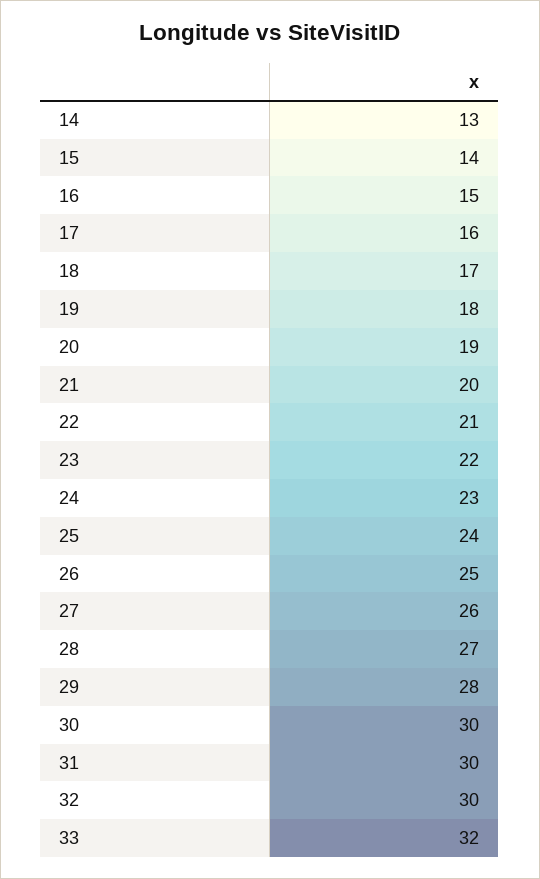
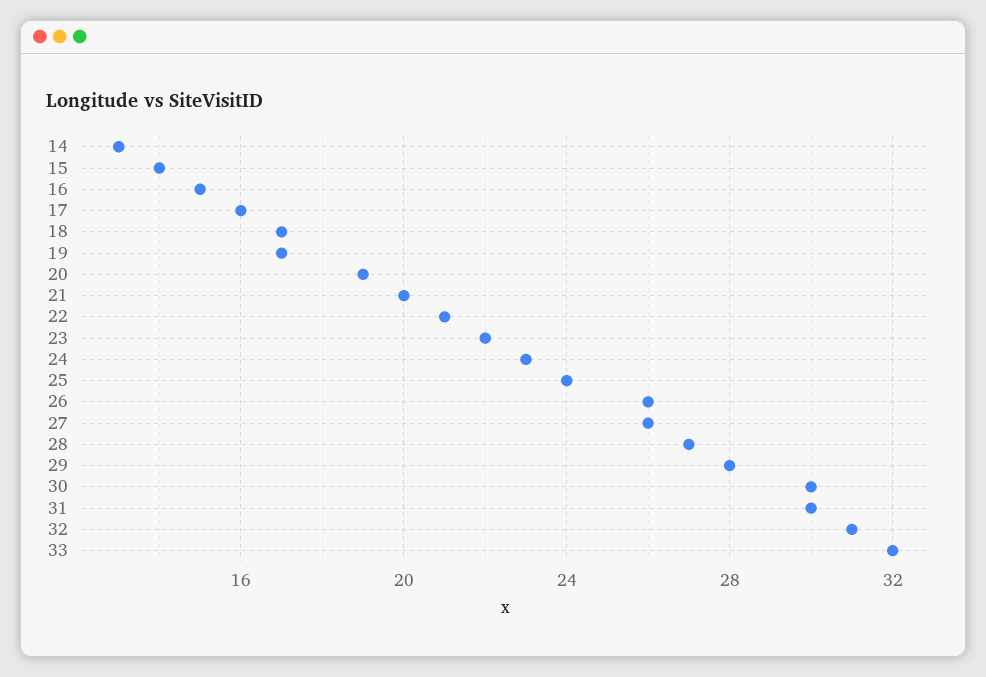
  {
    "14": 13,
    "15": 14,
    "16": 15,
    "17": 16,
    "18": 17,
-   "19": 18,
+   "19": 17,
    "20": 19,
    "21": 20,
    "22": 21,
    "23": 22,
    "24": 23,
    "25": 24,
-   "26": 25,
+   "26": 26,
    "27": 26,
    "28": 27,
    "29": 28,
    "30": 30,
    "31": 30,
-   "32": 30,
+   "32": 31,
    "33": 32
  }

